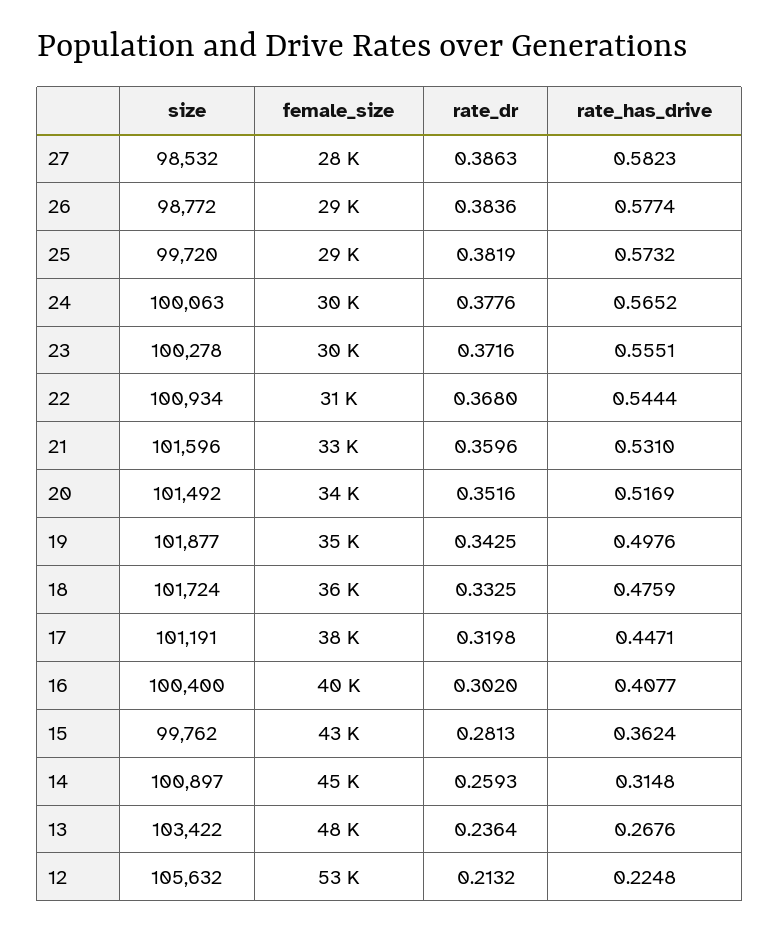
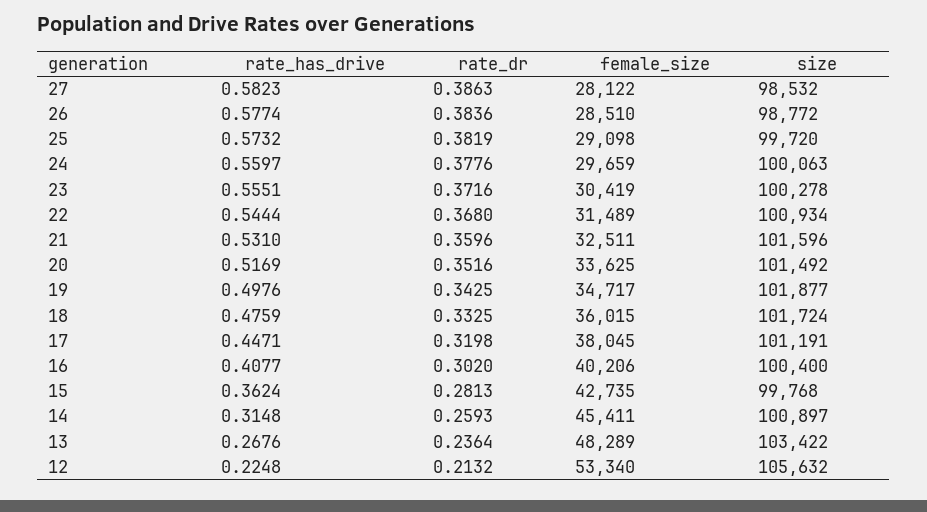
  {
    "size": {
      "27": 98532,
      "26": 98772,
      "25": 99720,
      "24": 100063,
      "23": 100278,
      "22": 100934,
      "21": 101596,
      "20": 101492,
      "19": 101877,
      "18": 101724,
      "17": 101191,
      "16": 100400,
-     "15": 99762,
+     "15": 99768,
      "14": 100897,
      "13": 103422,
      "12": 105632
    },
    "female_size": {
      "27": 28122,
      "26": 28510,
      "25": 29098,
      "24": 29659,
      "23": 30419,
      "22": 31489,
      "21": 32511,
      "20": 33625,
      "19": 34717,
      "18": 36015,
      "17": 38045,
      "16": 40206,
      "15": 42735,
      "14": 45411,
      "13": 48289,
      "12": 53340
    },
    "rate_dr": {
      "27": 0.3863,
      "26": 0.3836,
      "25": 0.3819,
      "24": 0.3776,
      "23": 0.3716,
      "22": 0.368,
      "21": 0.3596,
      "20": 0.3516,
      "19": 0.3425,
      "18": 0.3325,
      "17": 0.3198,
      "16": 0.302,
      "15": 0.2813,
      "14": 0.2593,
      "13": 0.2364,
      "12": 0.2132
    },
    "rate_has_drive": {
      "27": 0.5823,
      "26": 0.5774,
      "25": 0.5732,
-     "24": 0.5652,
+     "24": 0.5597,
      "23": 0.5551,
      "22": 0.5444,
      "21": 0.531,
      "20": 0.5169,
      "19": 0.4976,
      "18": 0.4759,
      "17": 0.4471,
      "16": 0.4077,
      "15": 0.3624,
      "14": 0.3148,
      "13": 0.2676,
      "12": 0.2248
    }
  }

